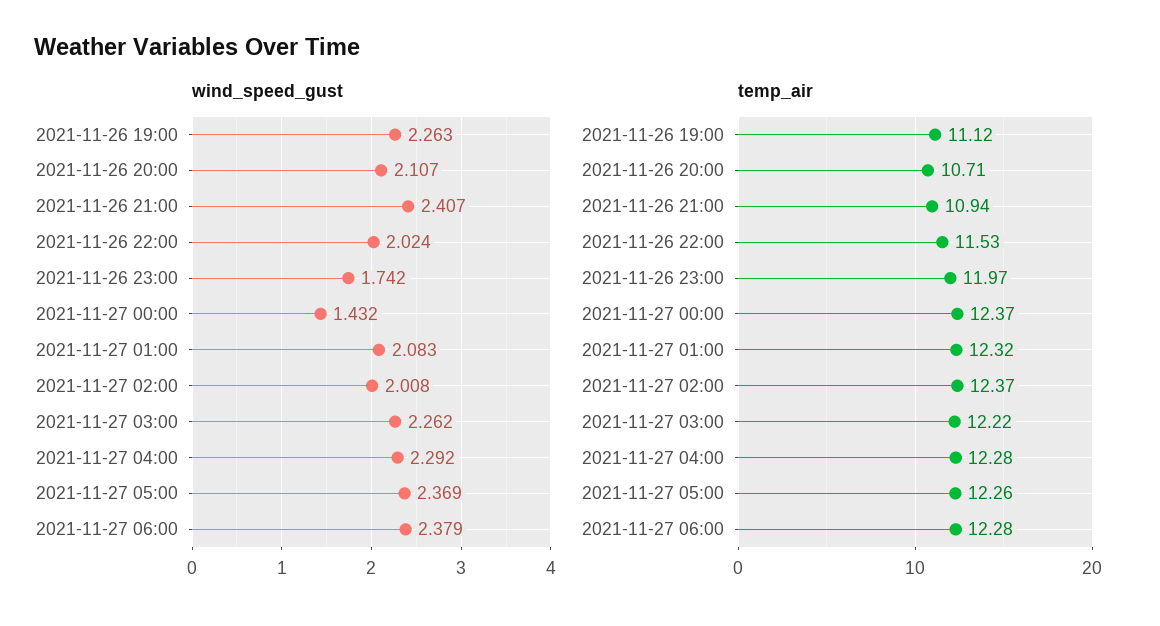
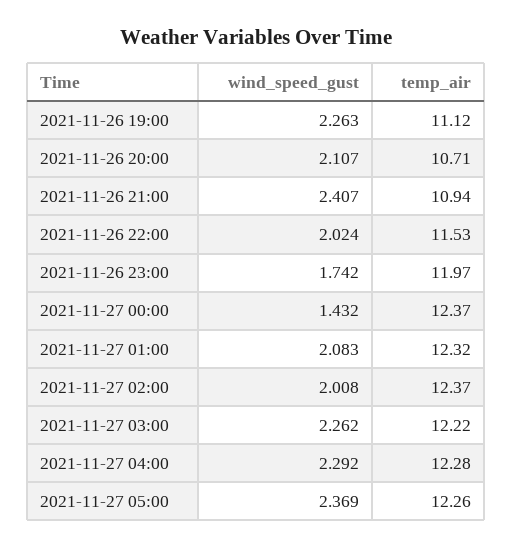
  {
    "wind_speed_gust": {
      "2021-11-26 19:00": 2.263,
      "2021-11-26 20:00": 2.107,
      "2021-11-26 21:00": 2.407,
      "2021-11-26 22:00": 2.024,
      "2021-11-26 23:00": 1.742,
      "2021-11-27 00:00": 1.432,
      "2021-11-27 01:00": 2.083,
      "2021-11-27 02:00": 2.008,
      "2021-11-27 03:00": 2.262,
      "2021-11-27 04:00": 2.292,
-     "2021-11-27 05:00": 2.369,
+     "2021-11-27 05:00": 2.369
-     "2021-11-27 06:00": 2.379
    },
    "temp_air": {
      "2021-11-26 19:00": 11.12,
      "2021-11-26 20:00": 10.71,
      "2021-11-26 21:00": 10.94,
      "2021-11-26 22:00": 11.53,
      "2021-11-26 23:00": 11.97,
      "2021-11-27 00:00": 12.37,
      "2021-11-27 01:00": 12.32,
      "2021-11-27 02:00": 12.37,
      "2021-11-27 03:00": 12.22,
      "2021-11-27 04:00": 12.28,
-     "2021-11-27 05:00": 12.26,
+     "2021-11-27 05:00": 12.26
-     "2021-11-27 06:00": 12.28
    }
  }

